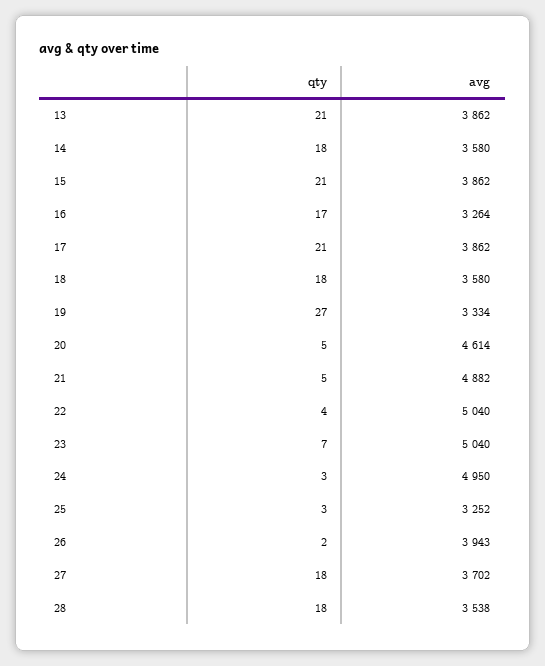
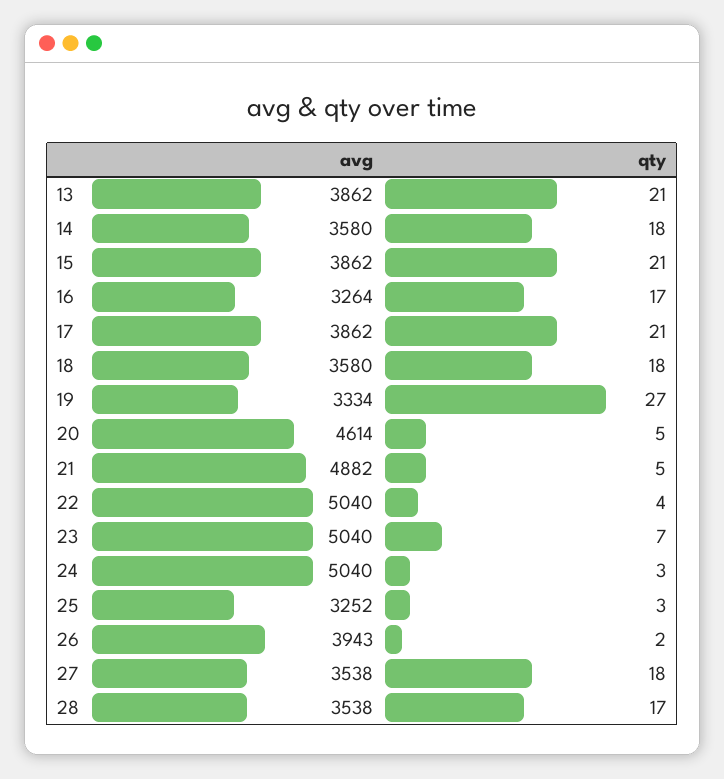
  {
    "qty": {
      "13": 21,
      "14": 18,
      "15": 21,
      "16": 17,
      "17": 21,
      "18": 18,
      "19": 27,
      "20": 5,
      "21": 5,
      "22": 4,
      "23": 7,
      "24": 3,
      "25": 3,
      "26": 2,
      "27": 18,
-     "28": 18
+     "28": 17
    },
    "avg": {
      "13": 3862,
      "14": 3580,
      "15": 3862,
      "16": 3264,
      "17": 3862,
      "18": 3580,
      "19": 3334,
      "20": 4614,
      "21": 4882,
      "22": 5040,
      "23": 5040,
-     "24": 4950,
+     "24": 5040,
      "25": 3252,
      "26": 3943,
-     "27": 3702,
+     "27": 3538,
      "28": 3538
    }
  }

